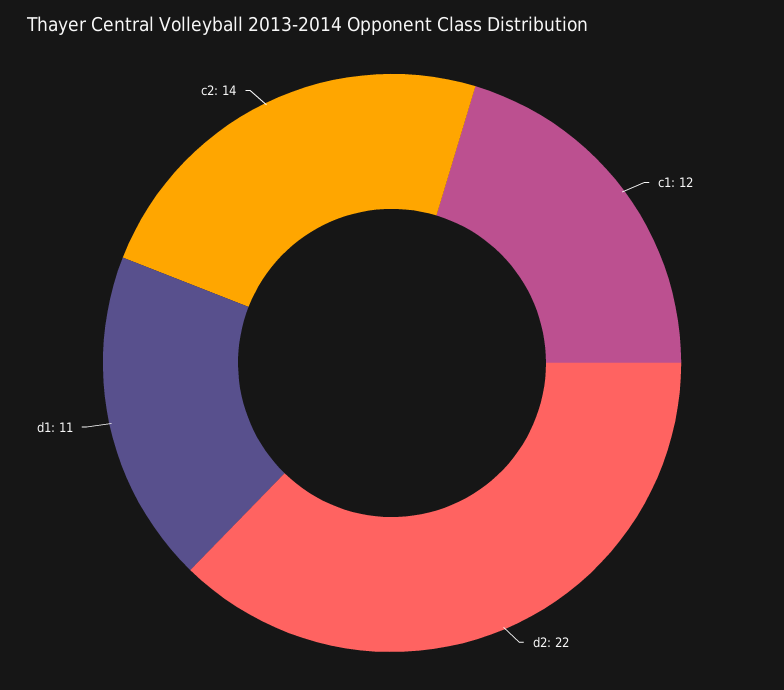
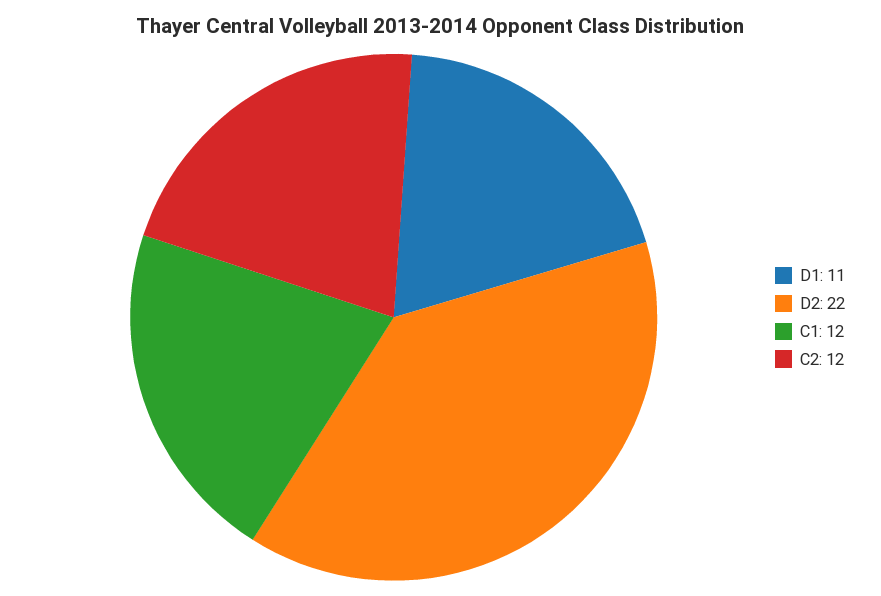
  {
    "c1": 12,
    "d2": 22,
    "d1": 11,
-   "c2": 14
+   "c2": 12
  }

